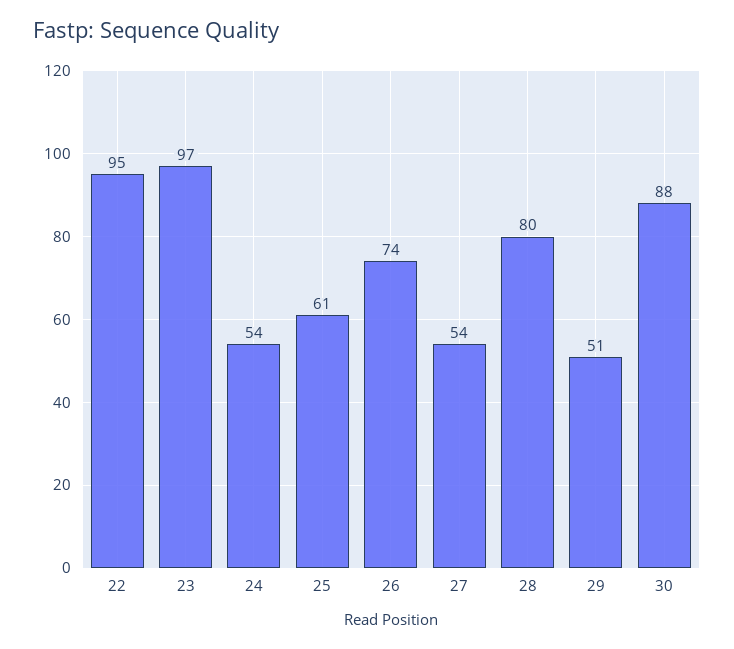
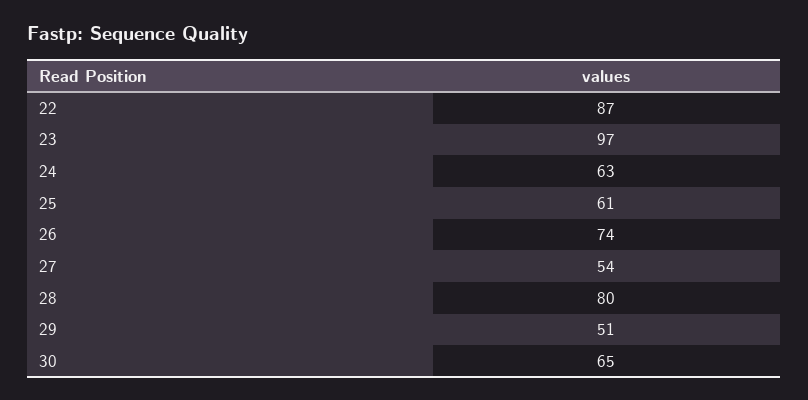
  {
-   "22": 95,
+   "22": 87,
    "23": 97,
-   "24": 54,
+   "24": 63,
    "25": 61,
    "26": 74,
    "27": 54,
    "28": 80,
    "29": 51,
-   "30": 88
+   "30": 65
  }

